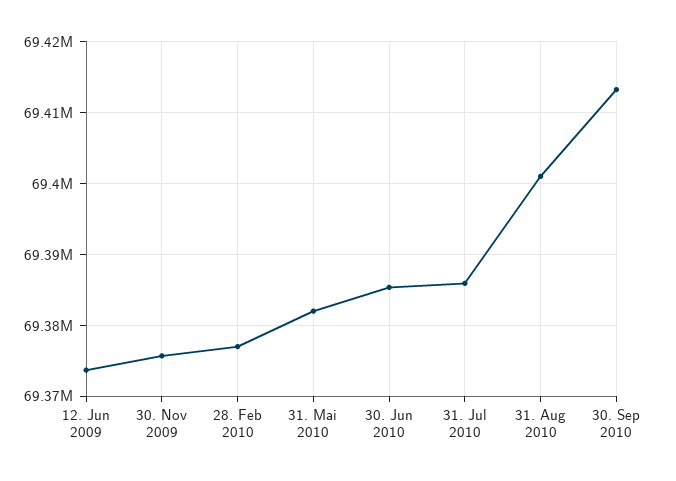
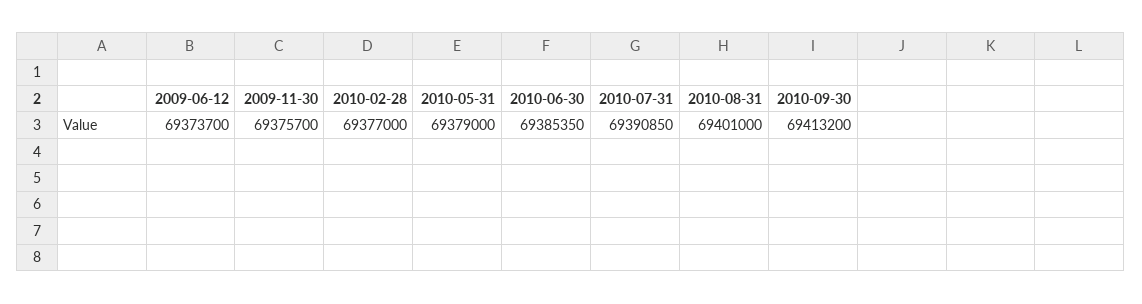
  {
    "12. Jun 2009": 69373700,
    "30. Nov 2009": 69375700,
    "28. Feb 2010": 69377000,
-   "31. Mai 2010": 69382000,
+   "31. Mai 2010": 69379000,
    "30. Jun 2010": 69385350,
-   "31. Jul 2010": 69386000,
+   "31. Jul 2010": 69390850,
    "31. Aug 2010": 69401000,
    "30. Sep 2010": 69413200
  }

